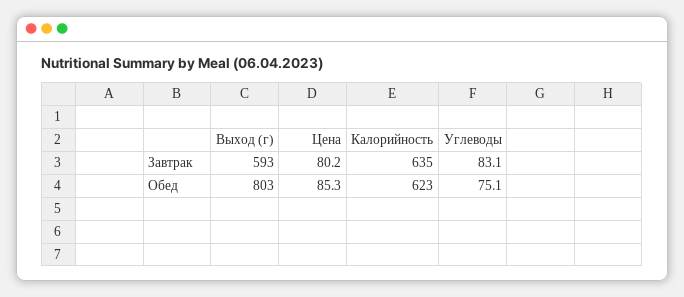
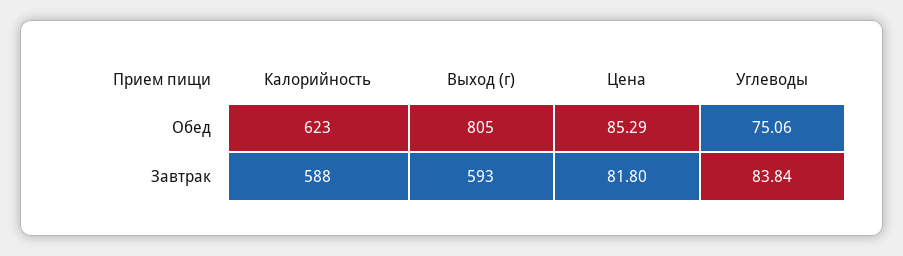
  {
    "Выход (г)": {
      "Завтрак": 593,
-     "Обед": 803
+     "Обед": 805
    },
    "Цена": {
-     "Завтрак": 80.2,
+     "Завтрак": 81.8,
      "Обед": 85.29
    },
    "Калорийность": {
-     "Завтрак": 635,
+     "Завтрак": 588,
      "Обед": 623
    },
    "Углеводы": {
-     "Завтрак": 83.1,
+     "Завтрак": 83.84,
      "Обед": 75.06
    }
  }

